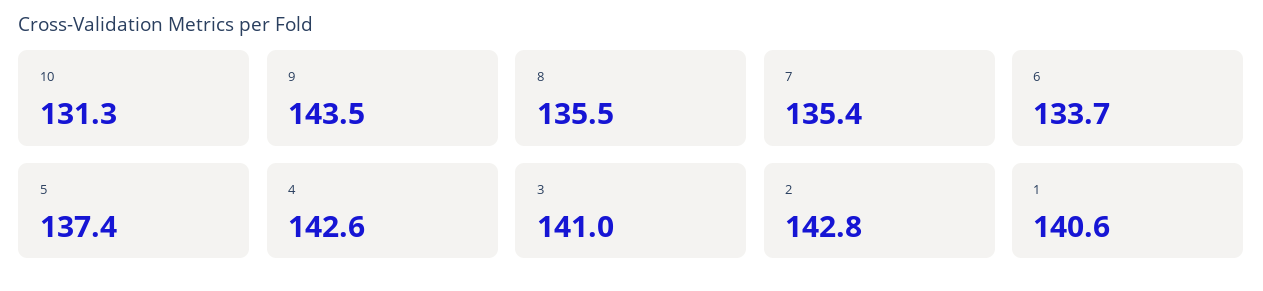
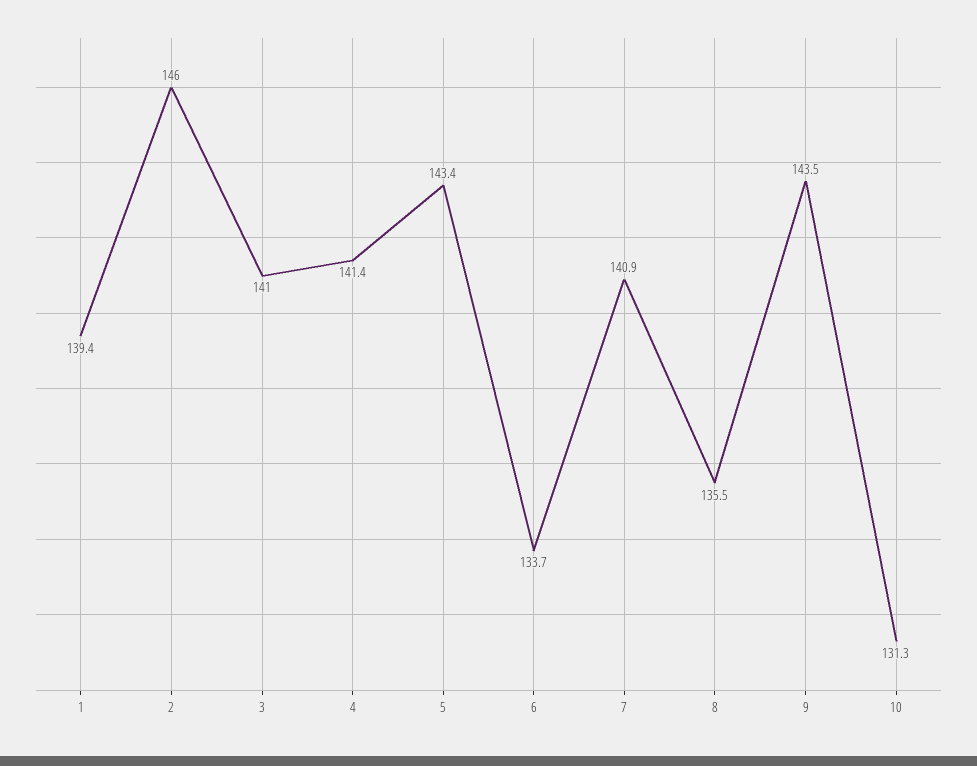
  {
    "10": 131.3,
    "9": 143.5,
    "8": 135.5,
-   "7": 135.4,
+   "7": 140.9,
    "6": 133.7,
-   "5": 137.4,
+   "5": 143.4,
-   "4": 142.6,
+   "4": 141.4,
    "3": 141,
-   "2": 142.8,
+   "2": 146,
-   "1": 140.6
+   "1": 139.4
  }

